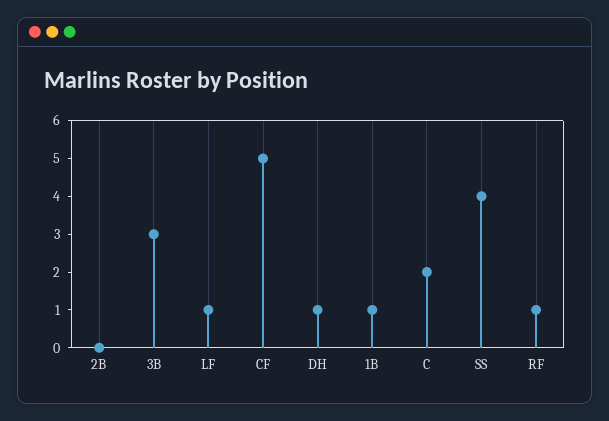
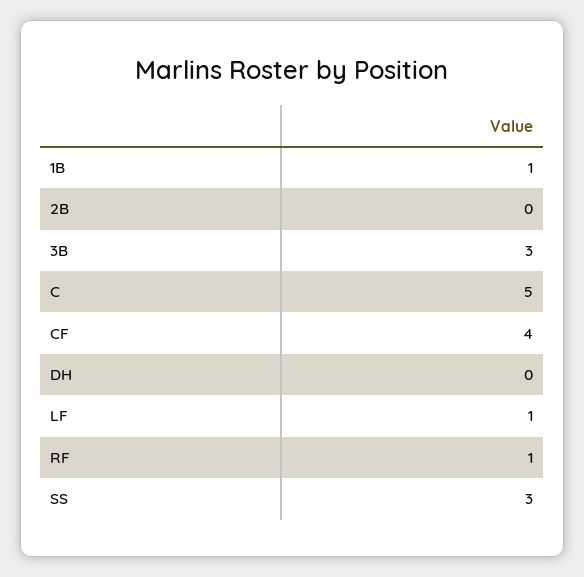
  {
    "2B": 0,
    "3B": 3,
    "LF": 1,
-   "CF": 5,
+   "CF": 4,
-   "DH": 1,
+   "DH": 0,
    "1B": 1,
-   "C": 2,
+   "C": 5,
-   "SS": 4,
+   "SS": 3,
    "RF": 1
  }

